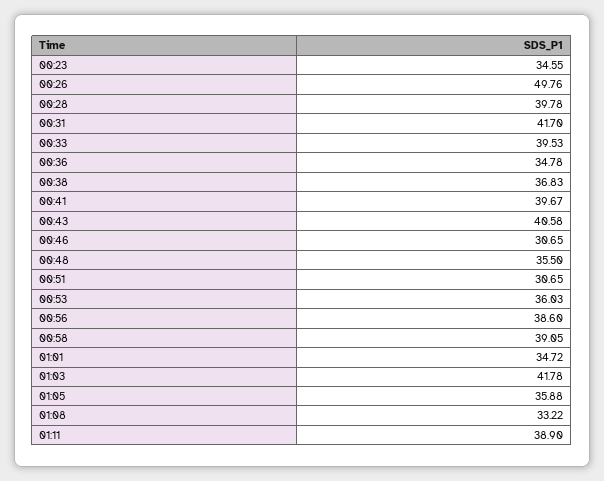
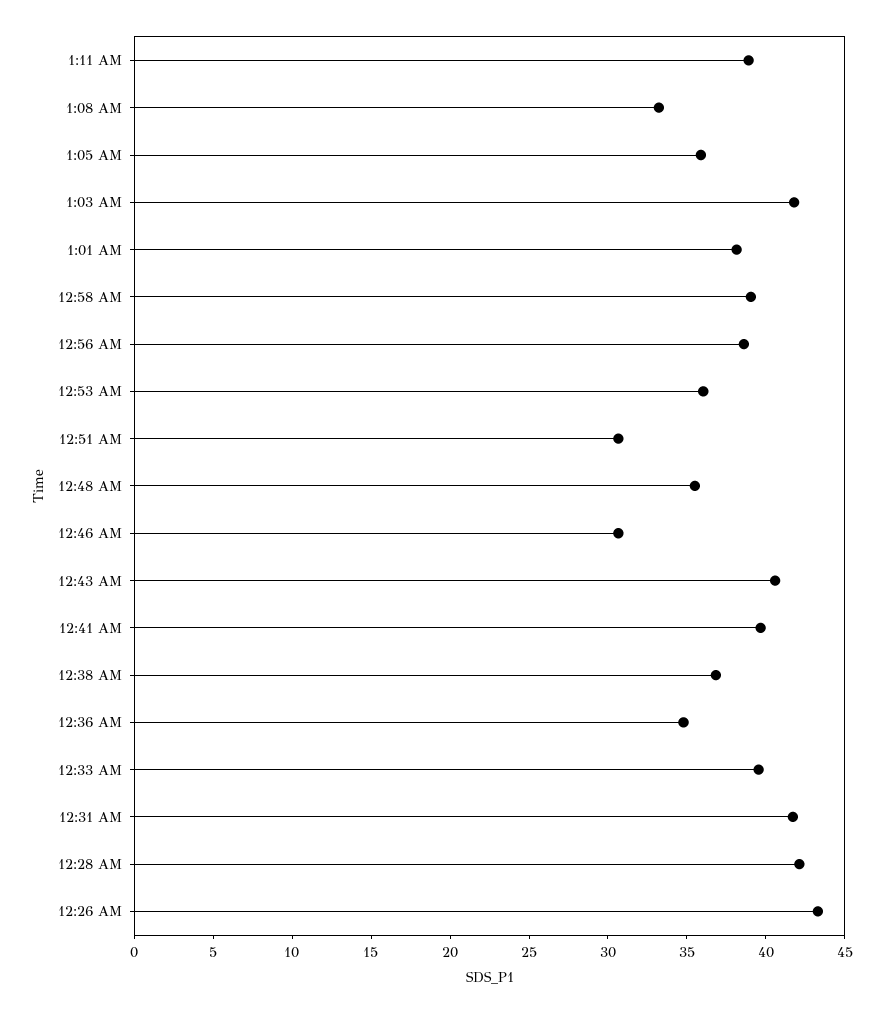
  {
-   "00:23": 34.55,
-   "00:26": 49.76,
+   "00:26": 43,
-   "00:28": 39.78,
+   "00:28": 42,
    "00:31": 41.7,
    "00:33": 39.53,
    "00:36": 34.78,
    "00:38": 36.83,
    "00:41": 39.67,
    "00:43": 40.58,
    "00:46": 30.65,
    "00:48": 35.5,
    "00:51": 30.65,
    "00:53": 36.03,
    "00:56": 38.6,
    "00:58": 39.05,
-   "01:01": 34.72,
+   "01:01": 38,
    "01:03": 41.78,
    "01:05": 35.88,
    "01:08": 33.22,
    "01:11": 38.9
  }

